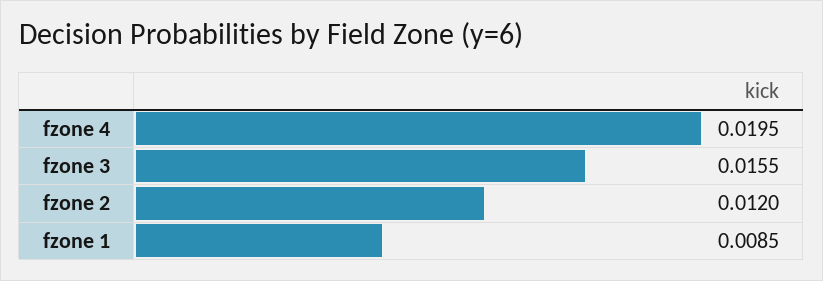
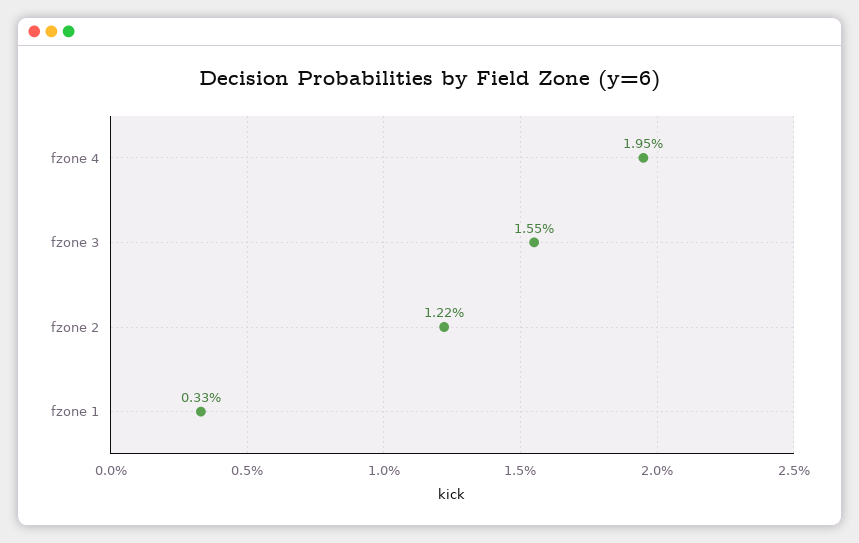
  {
    "fzone 4": 0.0195,
    "fzone 3": 0.0155,
-   "fzone 2": 0.012,
+   "fzone 2": 0.0122,
-   "fzone 1": 0.0085
+   "fzone 1": 0.0033
  }

